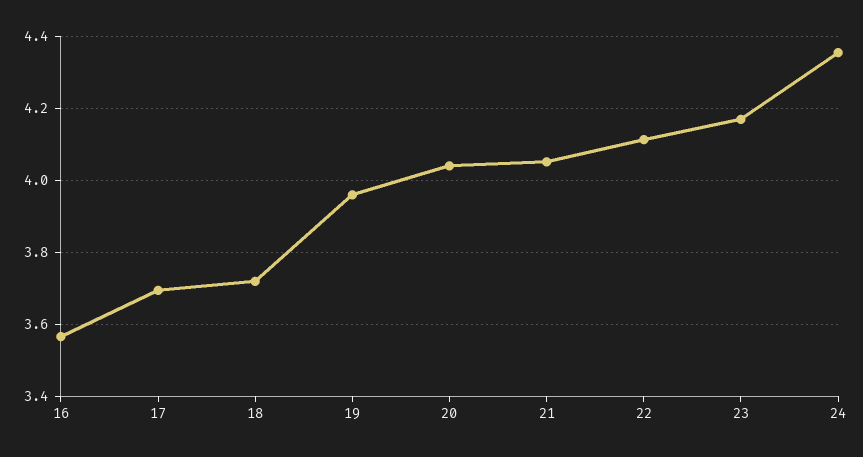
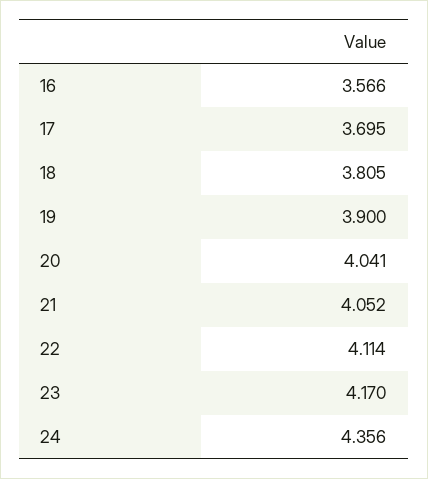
  {
    "16": 3.566,
    "17": 3.695,
-   "18": 3.72,
+   "18": 3.805,
-   "19": 3.96,
+   "19": 3.9,
    "20": 4.041,
    "21": 4.052,
    "22": 4.114,
    "23": 4.17,
    "24": 4.356
  }

